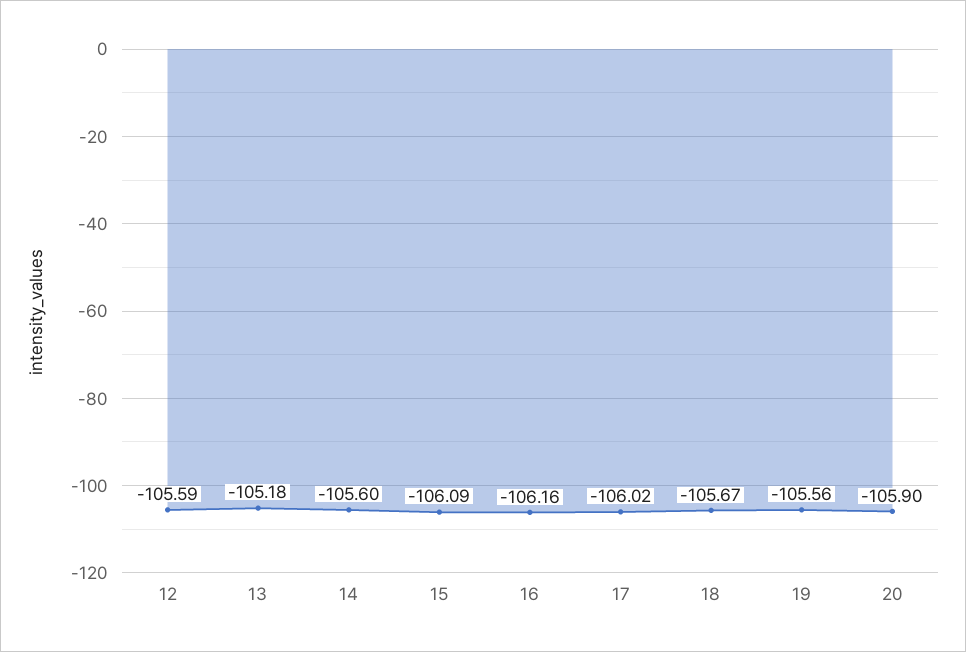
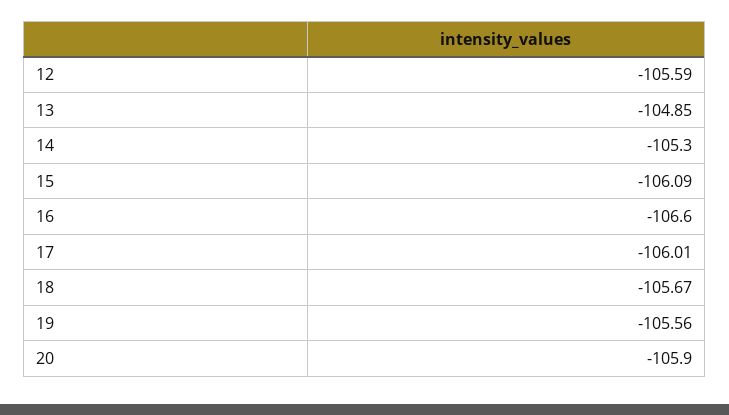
  {
    "12": -105.59,
-   "13": -105.18,
+   "13": -104.85,
-   "14": -105.6,
+   "14": -105.3,
    "15": -106.09,
-   "16": -106.16,
+   "16": -106.6,
-   "17": -106.02,
+   "17": -106.01,
    "18": -105.67,
    "19": -105.56,
    "20": -105.9
  }

